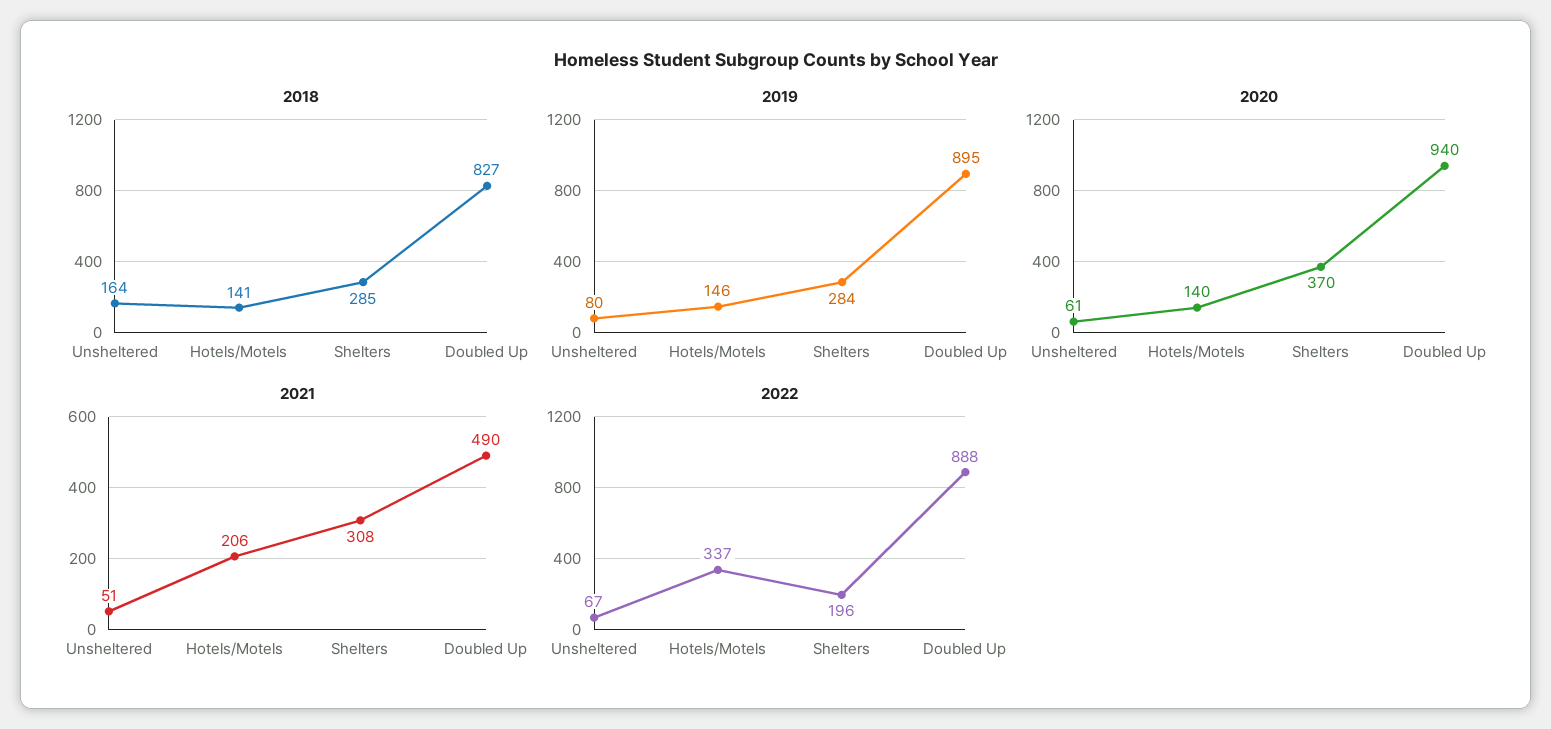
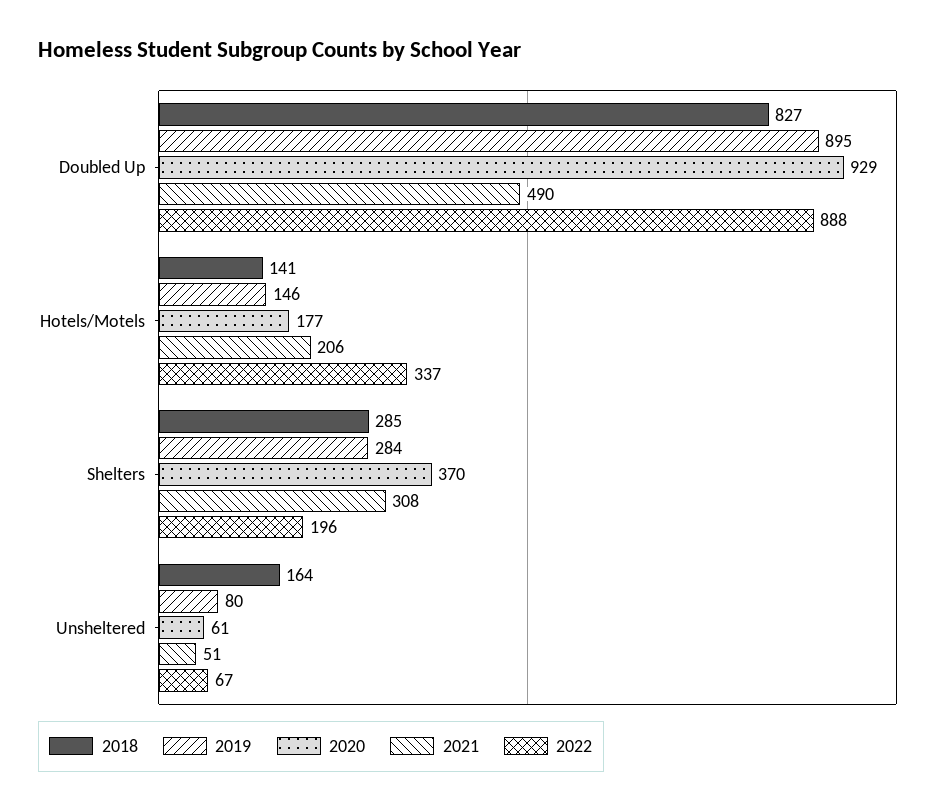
  {
    "2018": {
      "Unsheltered": 164,
      "Hotels/Motels": 141,
      "Shelters": 285,
      "Doubled Up": 827
    },
    "2019": {
      "Unsheltered": 80,
      "Hotels/Motels": 146,
      "Shelters": 284,
      "Doubled Up": 895
    },
    "2020": {
      "Unsheltered": 61,
-     "Hotels/Motels": 140,
+     "Hotels/Motels": 177,
      "Shelters": 370,
-     "Doubled Up": 940
+     "Doubled Up": 929
    },
    "2021": {
      "Unsheltered": 51,
      "Hotels/Motels": 206,
      "Shelters": 308,
      "Doubled Up": 490
    },
    "2022": {
      "Unsheltered": 67,
      "Hotels/Motels": 337,
      "Shelters": 196,
      "Doubled Up": 888
    }
  }

